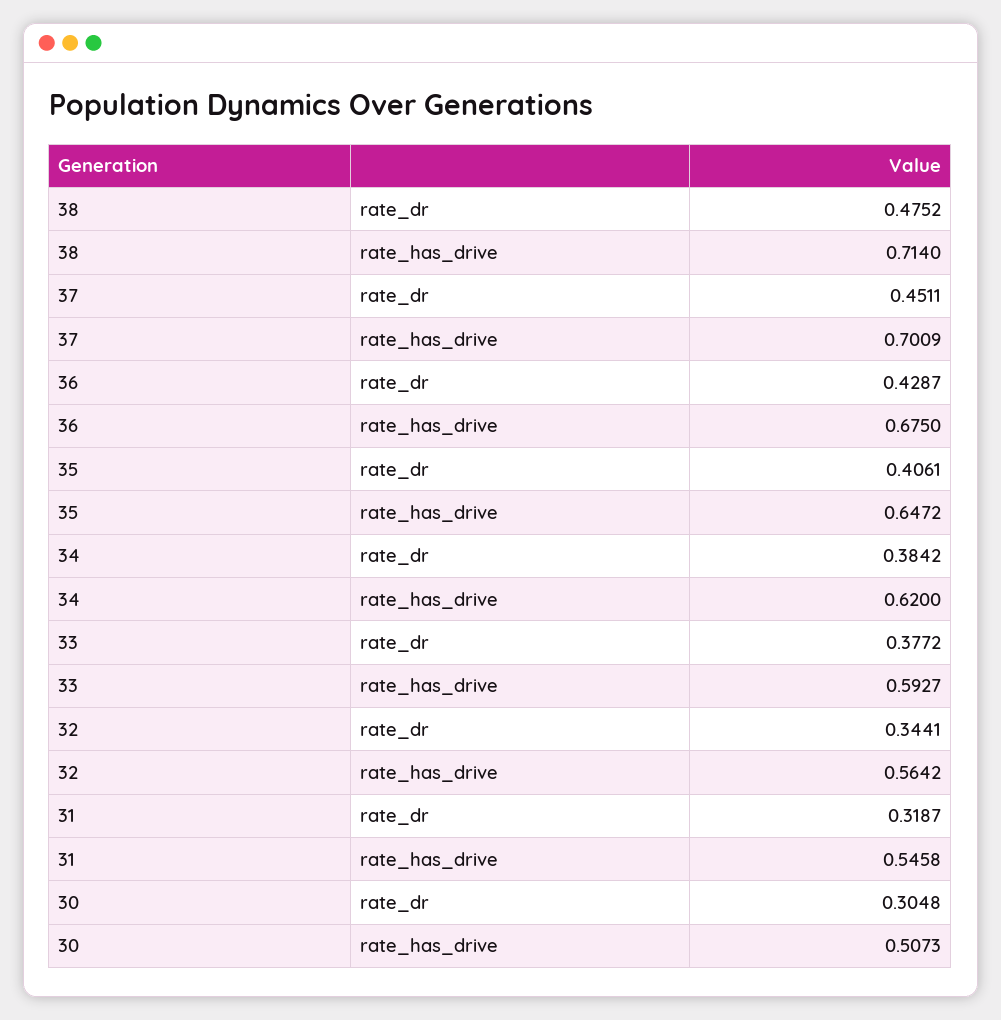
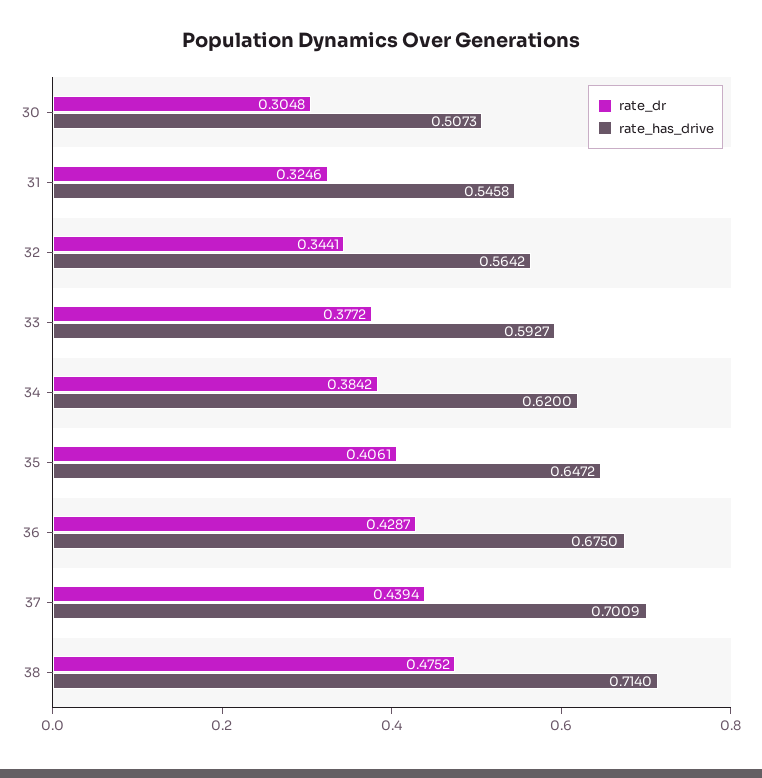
  {
    "rate_dr": {
      "38": 0.4752,
-     "37": 0.4511,
+     "37": 0.4394,
      "36": 0.4287,
      "35": 0.4061,
      "34": 0.3842,
      "33": 0.3772,
      "32": 0.3441,
-     "31": 0.3187,
+     "31": 0.3246,
      "30": 0.3048
    },
    "rate_has_drive": {
      "38": 0.714,
      "37": 0.7009,
      "36": 0.675,
      "35": 0.6472,
      "34": 0.62,
      "33": 0.5927,
      "32": 0.5642,
      "31": 0.5458,
      "30": 0.5073
    }
  }

